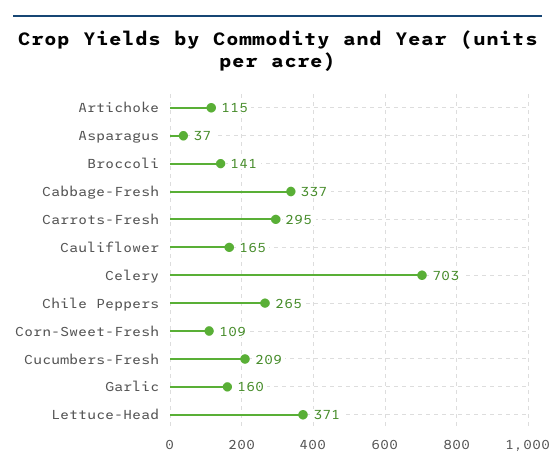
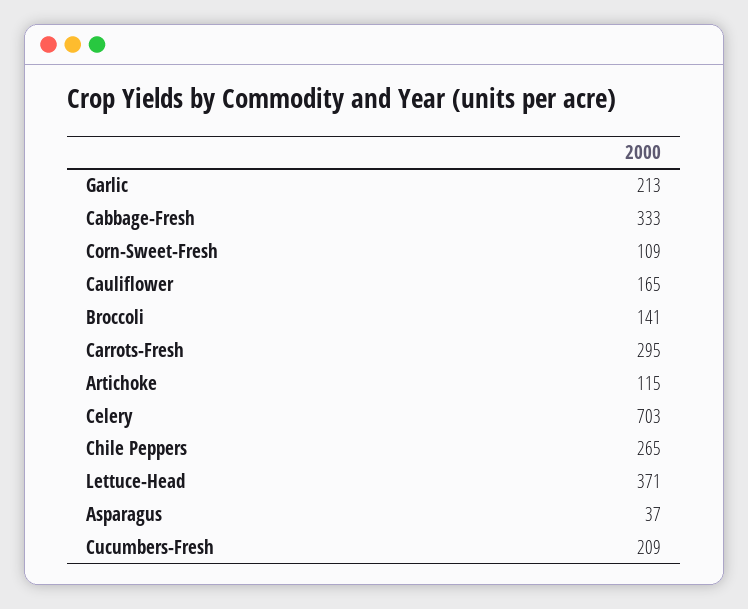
  {
    "Artichoke": 115,
    "Asparagus": 37,
    "Broccoli": 141,
-   "Cabbage-Fresh": 337,
+   "Cabbage-Fresh": 333,
    "Carrots-Fresh": 295,
    "Cauliflower": 165,
    "Celery": 703,
    "Chile Peppers": 265,
    "Corn-Sweet-Fresh": 109,
    "Cucumbers-Fresh": 209,
-   "Garlic": 160,
+   "Garlic": 213,
    "Lettuce-Head": 371
  }

